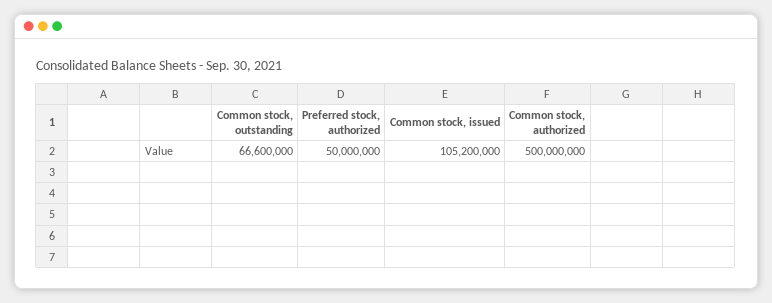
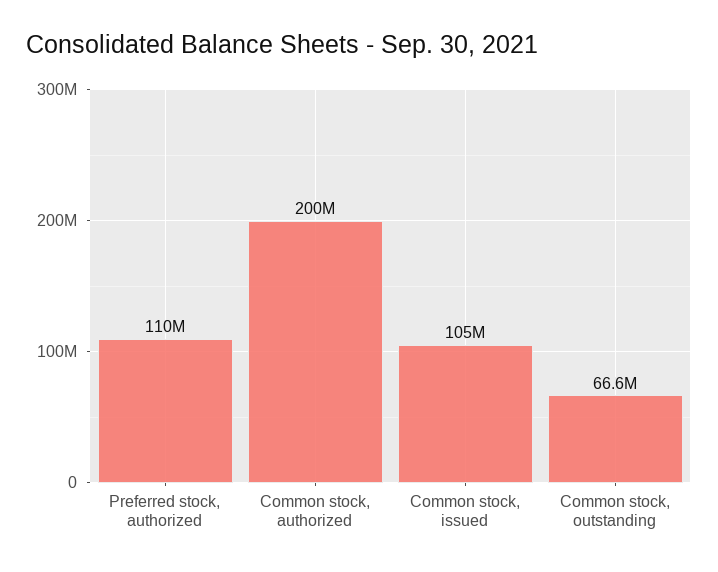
  {
    "Common stock, outstanding": 66600000,
-   "Preferred stock, authorized": 50000000,
+   "Preferred stock, authorized": 110000000,
    "Common stock, issued": 105200000,
-   "Common stock, authorized": 500000000
+   "Common stock, authorized": 200000000
  }

